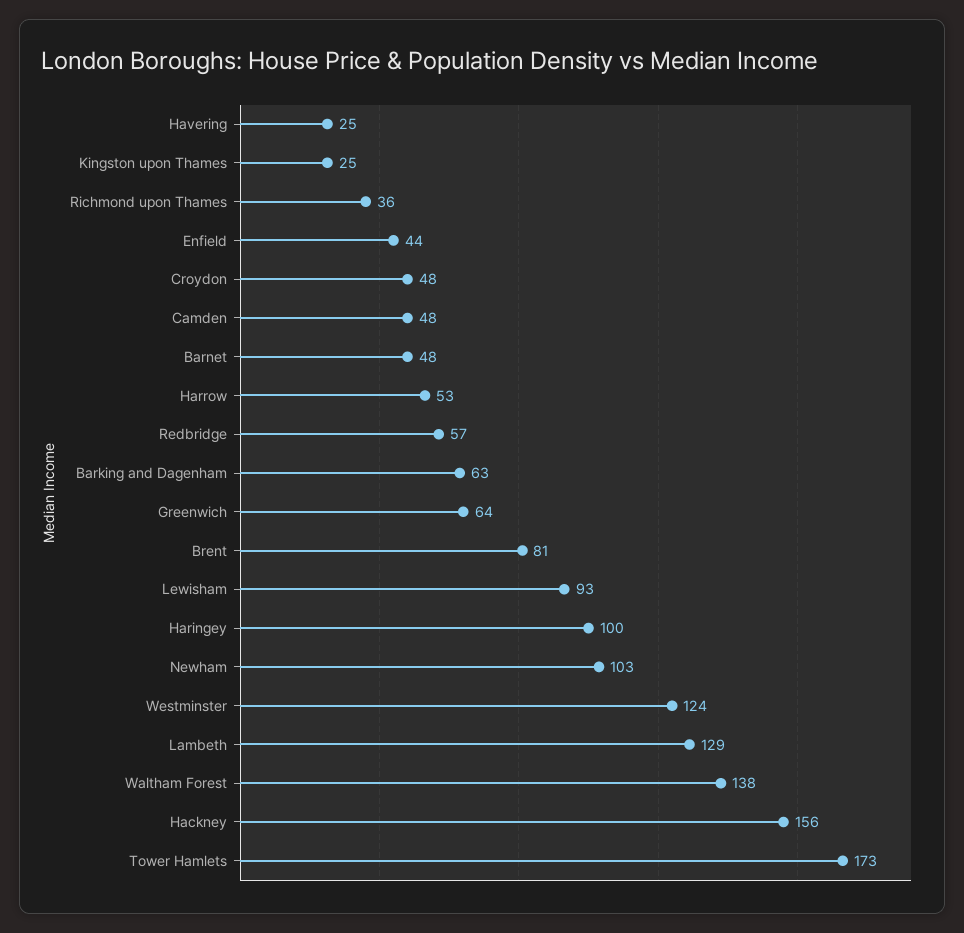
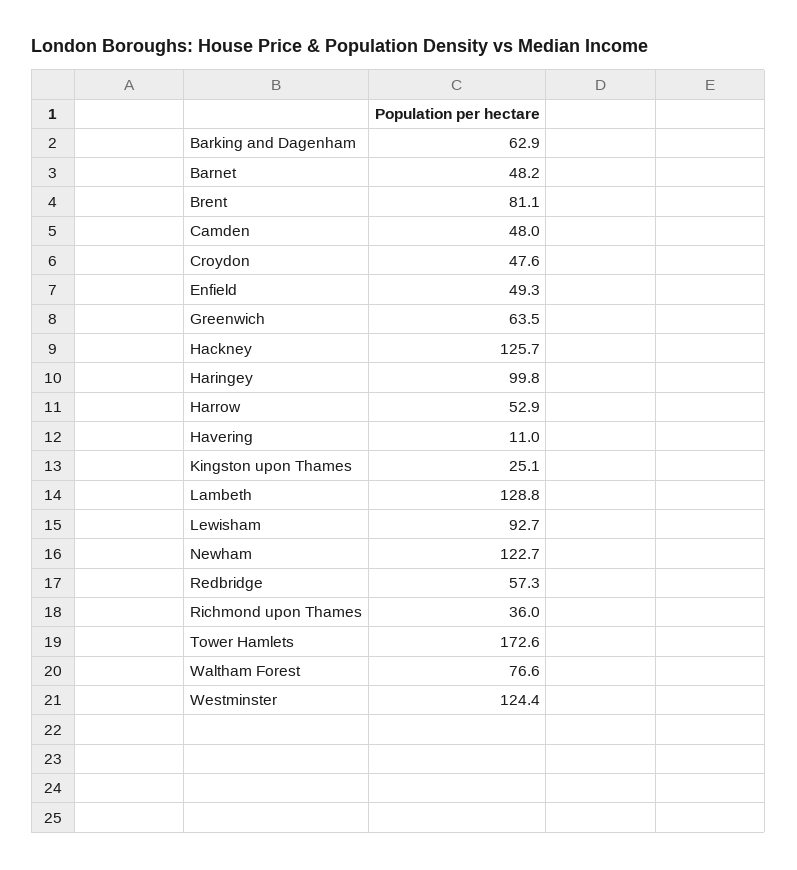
  {
-   "Havering": 25,
+   "Havering": 11,
    "Kingston upon Thames": 25.1,
    "Richmond upon Thames": 36,
-   "Enfield": 44,
+   "Enfield": 49.3,
    "Croydon": 47.6,
    "Camden": 48,
    "Barnet": 48.2,
    "Harrow": 52.9,
    "Redbridge": 57.3,
    "Barking and Dagenham": 62.9,
    "Greenwich": 63.5,
    "Brent": 81.1,
    "Lewisham": 92.7,
    "Haringey": 99.8,
-   "Newham": 103,
+   "Newham": 122.7,
    "Westminster": 124.4,
    "Lambeth": 128.8,
-   "Waltham Forest": 138,
+   "Waltham Forest": 76.6,
-   "Hackney": 156,
+   "Hackney": 125.7,
    "Tower Hamlets": 172.6
  }

